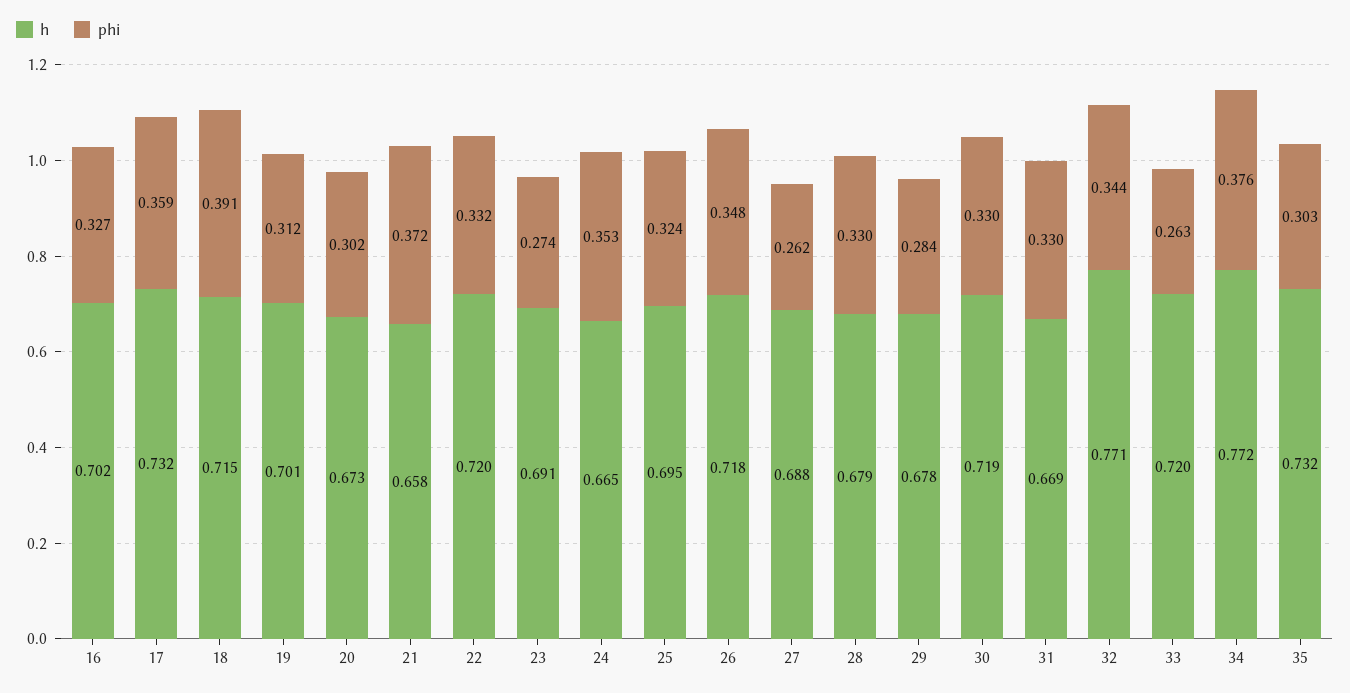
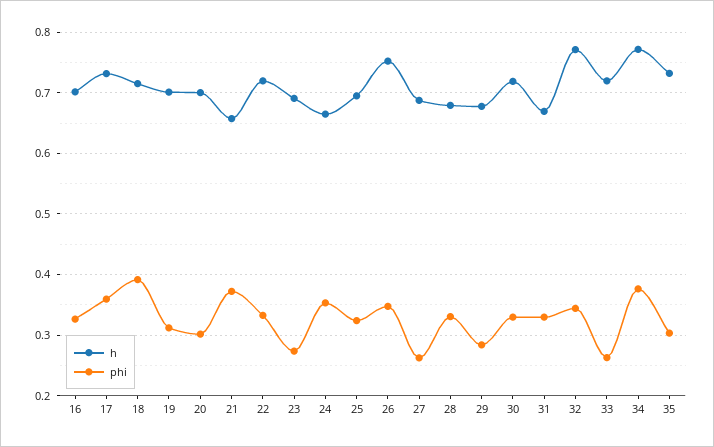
  {
    "h": {
      "16": 0.702,
      "17": 0.732,
      "18": 0.715,
      "19": 0.701,
-     "20": 0.673,
+     "20": 0.7,
      "21": 0.658,
      "22": 0.72,
      "23": 0.691,
      "24": 0.665,
      "25": 0.695,
-     "26": 0.718,
+     "26": 0.75,
      "27": 0.688,
      "28": 0.679,
      "29": 0.678,
      "30": 0.719,
      "31": 0.669,
      "32": 0.771,
      "33": 0.72,
      "34": 0.772,
      "35": 0.732
    },
    "phi": {
      "16": 0.327,
      "17": 0.359,
      "18": 0.391,
      "19": 0.312,
      "20": 0.302,
      "21": 0.372,
      "22": 0.332,
      "23": 0.274,
      "24": 0.353,
      "25": 0.324,
      "26": 0.348,
      "27": 0.262,
      "28": 0.33,
      "29": 0.284,
      "30": 0.33,
      "31": 0.33,
      "32": 0.344,
      "33": 0.263,
      "34": 0.376,
      "35": 0.303
    }
  }

